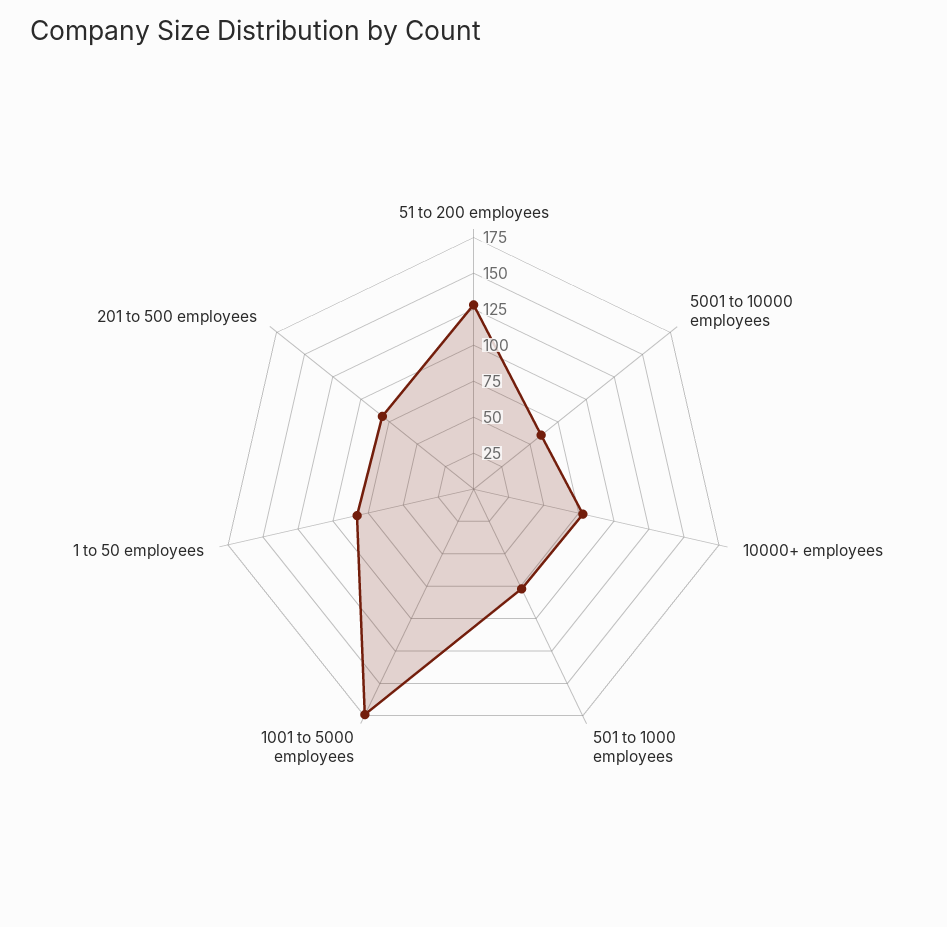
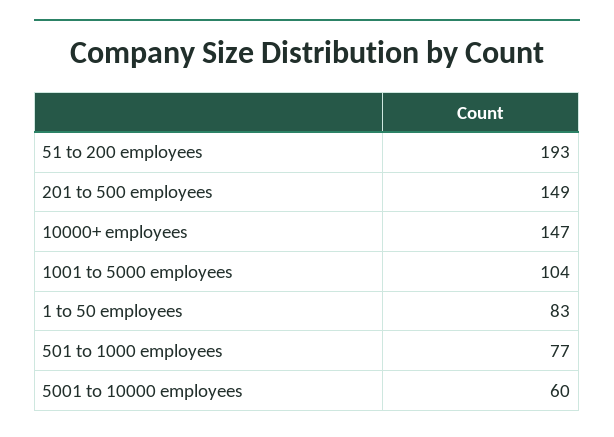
  {
-   "51 to 200 employees": 125,
+   "51 to 200 employees": 193,
    "5001 to 10000 employees": 60,
-   "10000+ employees": 75,
+   "10000+ employees": 147,
    "501 to 1000 employees": 77,
-   "1001 to 5000 employees": 175,
+   "1001 to 5000 employees": 104,
    "1 to 50 employees": 83,
-   "201 to 500 employees": 75
+   "201 to 500 employees": 149
  }

